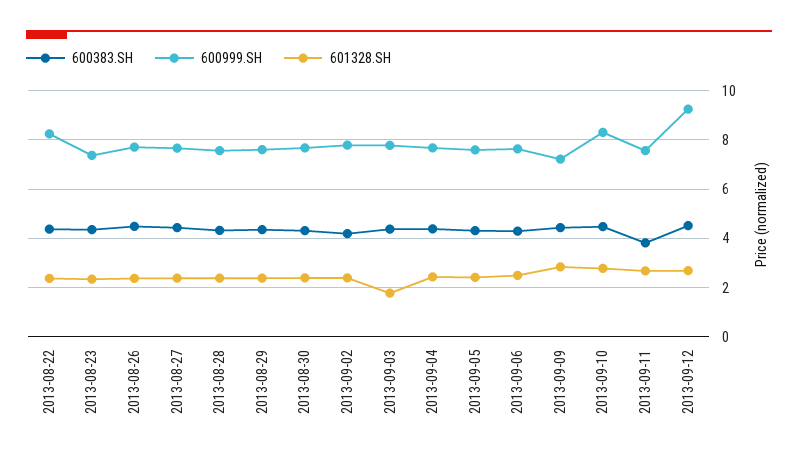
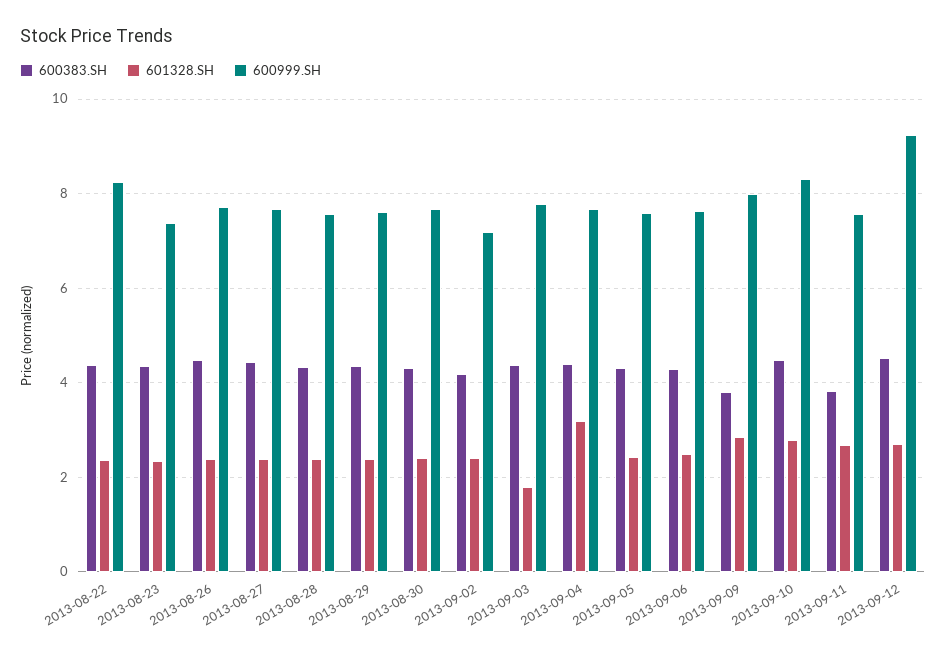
  {
    "600383.SH": {
      "2013-08-22": 4.4,
      "2013-08-23": 4.4,
      "2013-08-26": 4.4,
      "2013-08-27": 4.4,
      "2013-08-28": 4.4,
      "2013-08-29": 4.4,
      "2013-08-30": 4.4,
      "2013-09-02": 4.2,
      "2013-09-03": 4.4,
      "2013-09-04": 4.4,
      "2013-09-05": 4.4,
      "2013-09-06": 4.2,
-     "2013-09-09": 4.5,
+     "2013-09-09": 3.8,
      "2013-09-10": 4.4,
      "2013-09-11": 3.8,
      "2013-09-12": 4.6
    },
    "600999.SH": {
      "2013-08-22": 8.2,
      "2013-08-23": 7.4,
      "2013-08-26": 7.8,
      "2013-08-27": 7.6,
      "2013-08-28": 7.6,
      "2013-08-29": 7.6,
      "2013-08-30": 7.6,
-     "2013-09-02": 7.75,
+     "2013-09-02": 7.2,
      "2013-09-03": 7.8,
      "2013-09-04": 7.6,
      "2013-09-05": 7.6,
      "2013-09-06": 7.6,
-     "2013-09-09": 7.25,
+     "2013-09-09": 8,
      "2013-09-10": 8.4,
      "2013-09-11": 7.6,
      "2013-09-12": 9.2
    },
    "601328.SH": {
      "2013-08-22": 2.4,
      "2013-08-23": 2.4,
      "2013-08-26": 2.4,
      "2013-08-27": 2.4,
      "2013-08-28": 2.4,
      "2013-08-29": 2.4,
      "2013-08-30": 2.4,
      "2013-09-02": 2.4,
      "2013-09-03": 1.8,
-     "2013-09-04": 2.5,
+     "2013-09-04": 3.2,
      "2013-09-05": 2.4,
      "2013-09-06": 2.4,
      "2013-09-09": 2.8,
      "2013-09-10": 2.8,
      "2013-09-11": 2.6,
      "2013-09-12": 2.6
    }
  }

